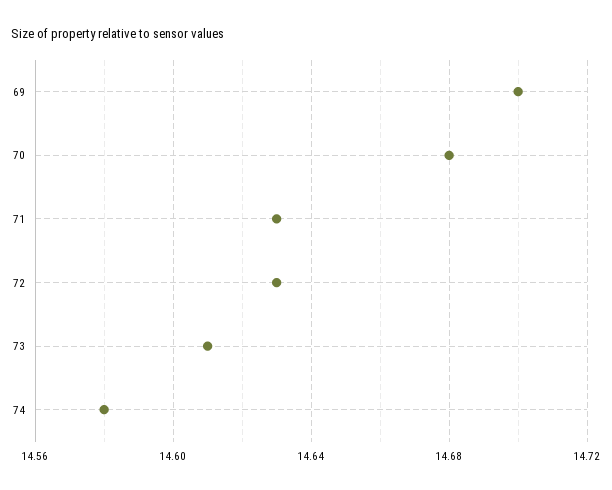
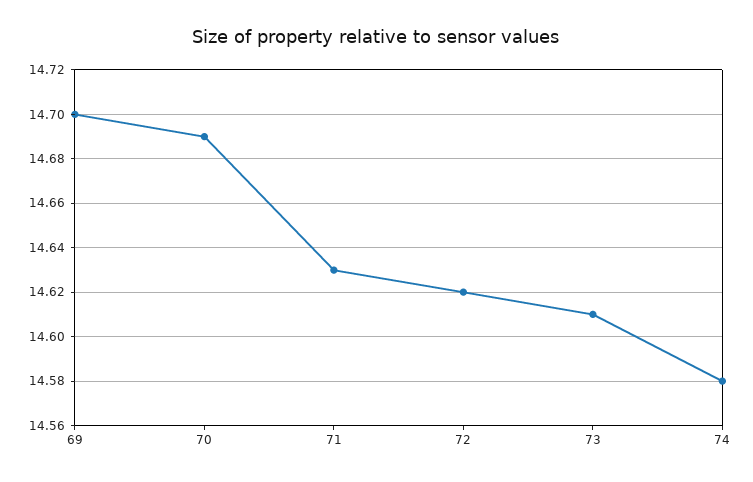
  {
    "69": 14.7,
-   "70": 14.68,
+   "70": 14.69,
    "71": 14.63,
-   "72": 14.63,
+   "72": 14.62,
    "73": 14.61,
    "74": 14.58
  }

